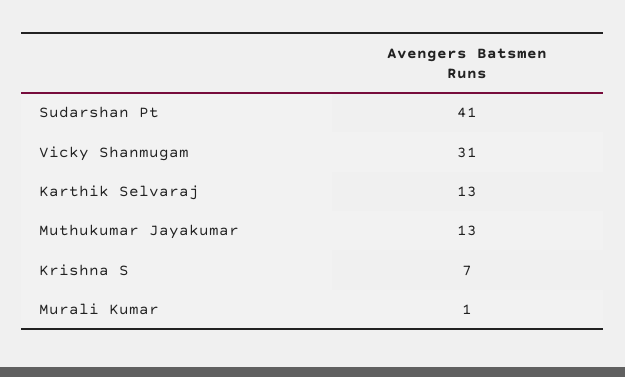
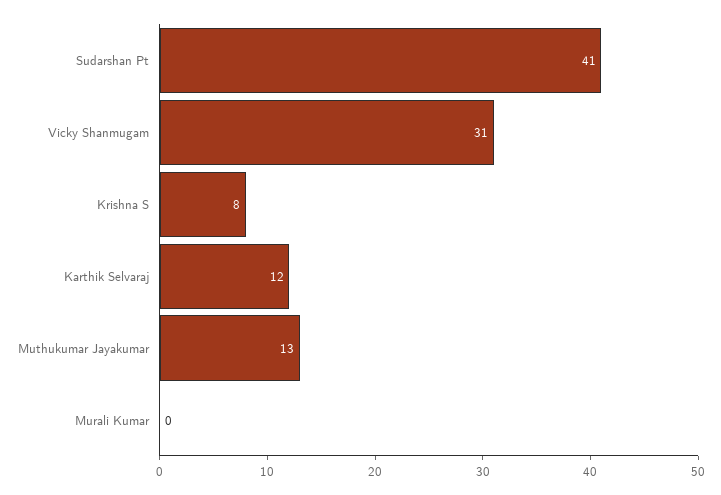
  {
    "Sudarshan Pt": 41,
    "Vicky Shanmugam": 31,
-   "Karthik Selvaraj": 13,
+   "Karthik Selvaraj": 12,
    "Muthukumar Jayakumar": 13,
-   "Krishna S": 7,
+   "Krishna S": 8,
-   "Murali Kumar": 1
+   "Murali Kumar": 0
  }

